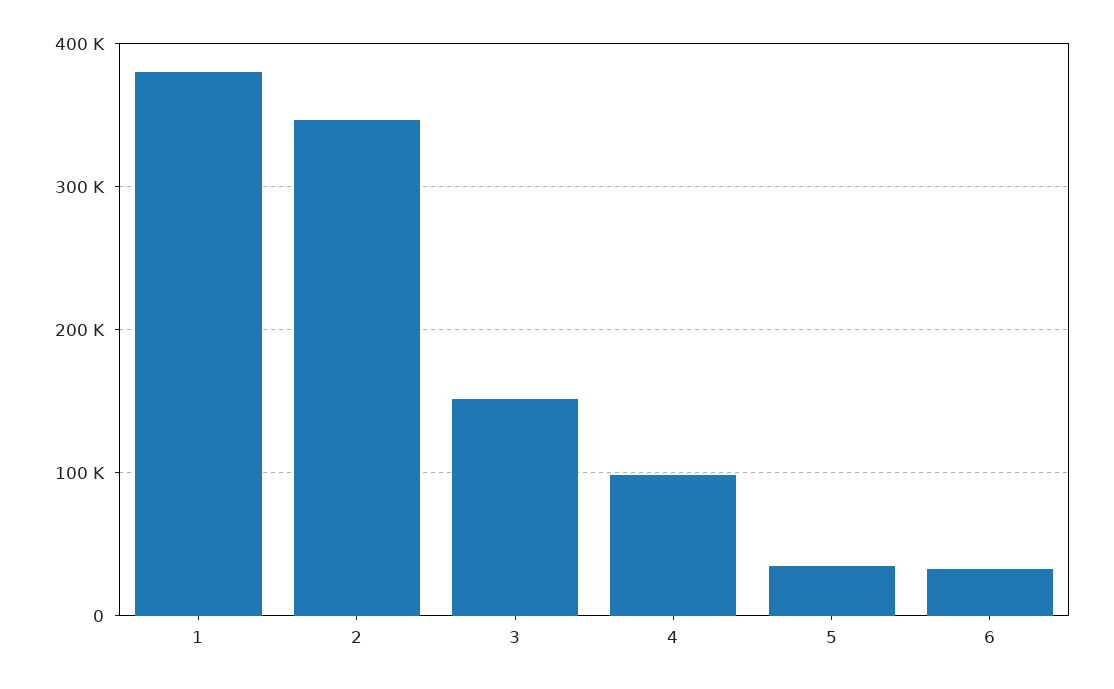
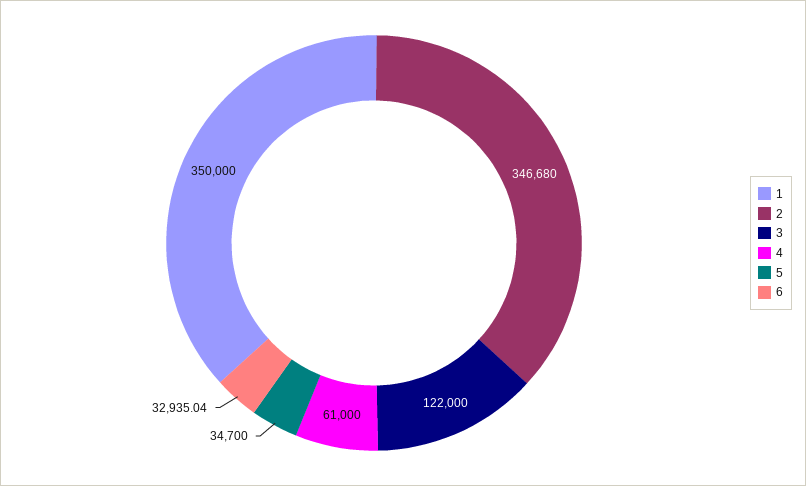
  {
-   "1": 380000,
+   "1": 350000,
    "2": 346680,
-   "3": 150000,
+   "3": 122000,
-   "4": 100000,
+   "4": 61000,
    "5": 34700,
    "6": 32935.04
  }

